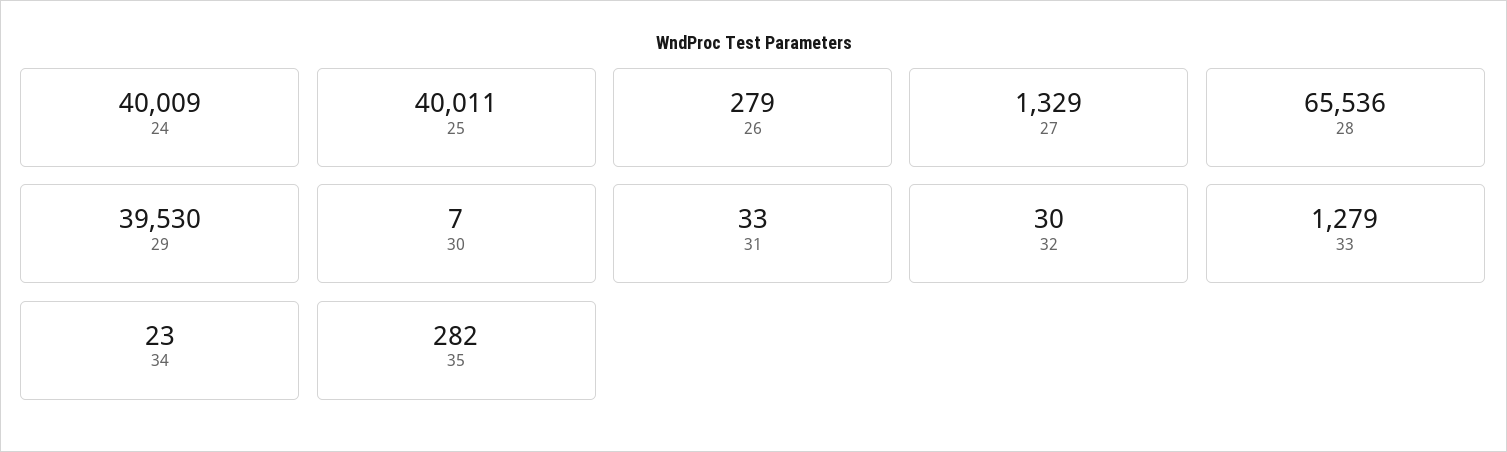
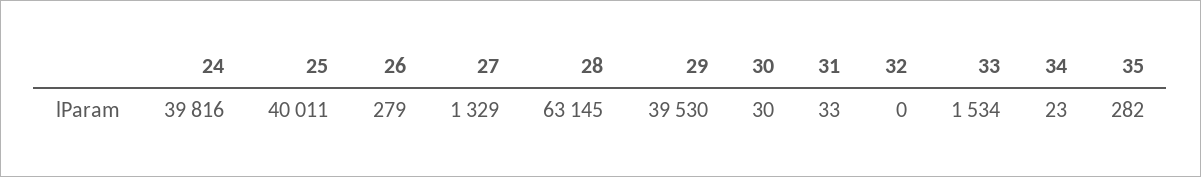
  {
-   "24": 40009,
+   "24": 39816,
    "25": 40011,
    "26": 279,
    "27": 1329,
-   "28": 65536,
+   "28": 63145,
    "29": 39530,
-   "30": 7,
+   "30": 30,
    "31": 33,
-   "32": 30,
+   "32": 0,
-   "33": 1279,
+   "33": 1534,
    "34": 23,
    "35": 282
  }

